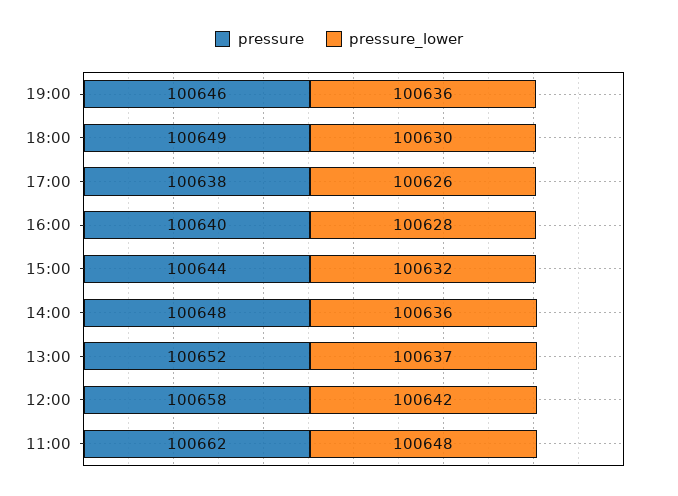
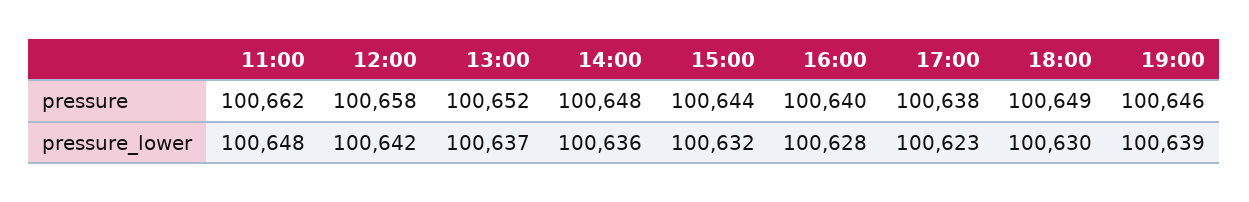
  {
    "pressure": {
      "19:00": 100646,
      "18:00": 100649,
      "17:00": 100638,
      "16:00": 100640,
      "15:00": 100644,
      "14:00": 100648,
      "13:00": 100652,
      "12:00": 100658,
      "11:00": 100662
    },
    "pressure_lower": {
-     "19:00": 100636,
+     "19:00": 100639,
      "18:00": 100630,
-     "17:00": 100626,
+     "17:00": 100623,
      "16:00": 100628,
      "15:00": 100632,
      "14:00": 100636,
      "13:00": 100637,
      "12:00": 100642,
      "11:00": 100648
    }
  }

